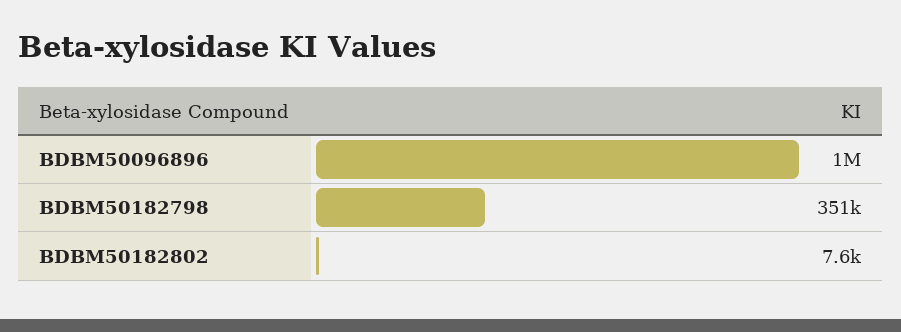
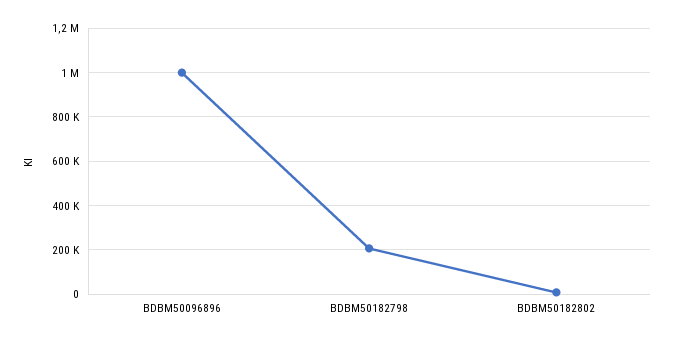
  {
    "BDBM50096896": 1000000,
-   "BDBM50182798": 351000,
+   "BDBM50182798": 200000,
    "BDBM50182802": 7600
  }

